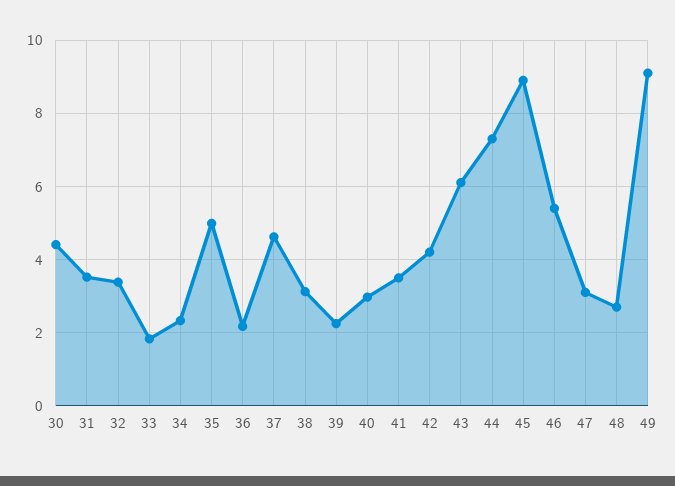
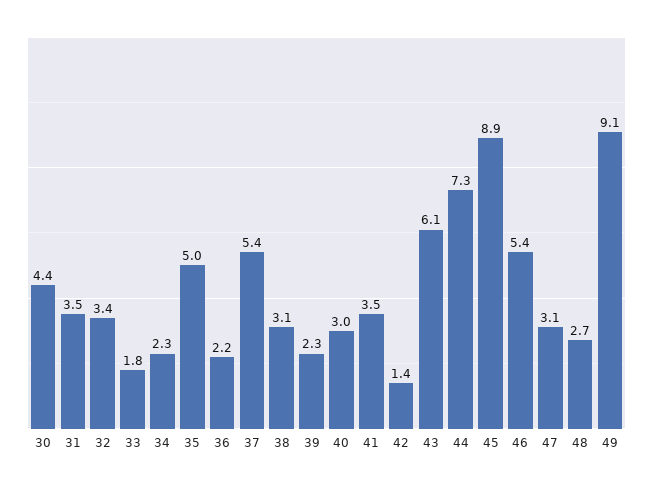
  {
    "30": 4.4,
    "31": 3.5,
    "32": 3.4,
    "33": 1.8,
    "34": 2.3,
    "35": 5,
    "36": 2.2,
-   "37": 4.6,
+   "37": 5.4,
    "38": 3.1,
    "39": 2.3,
    "40": 3,
    "41": 3.5,
-   "42": 4.2,
+   "42": 1.4,
    "43": 6.1,
    "44": 7.3,
    "45": 8.9,
    "46": 5.4,
    "47": 3.1,
    "48": 2.7,
    "49": 9.1
  }

